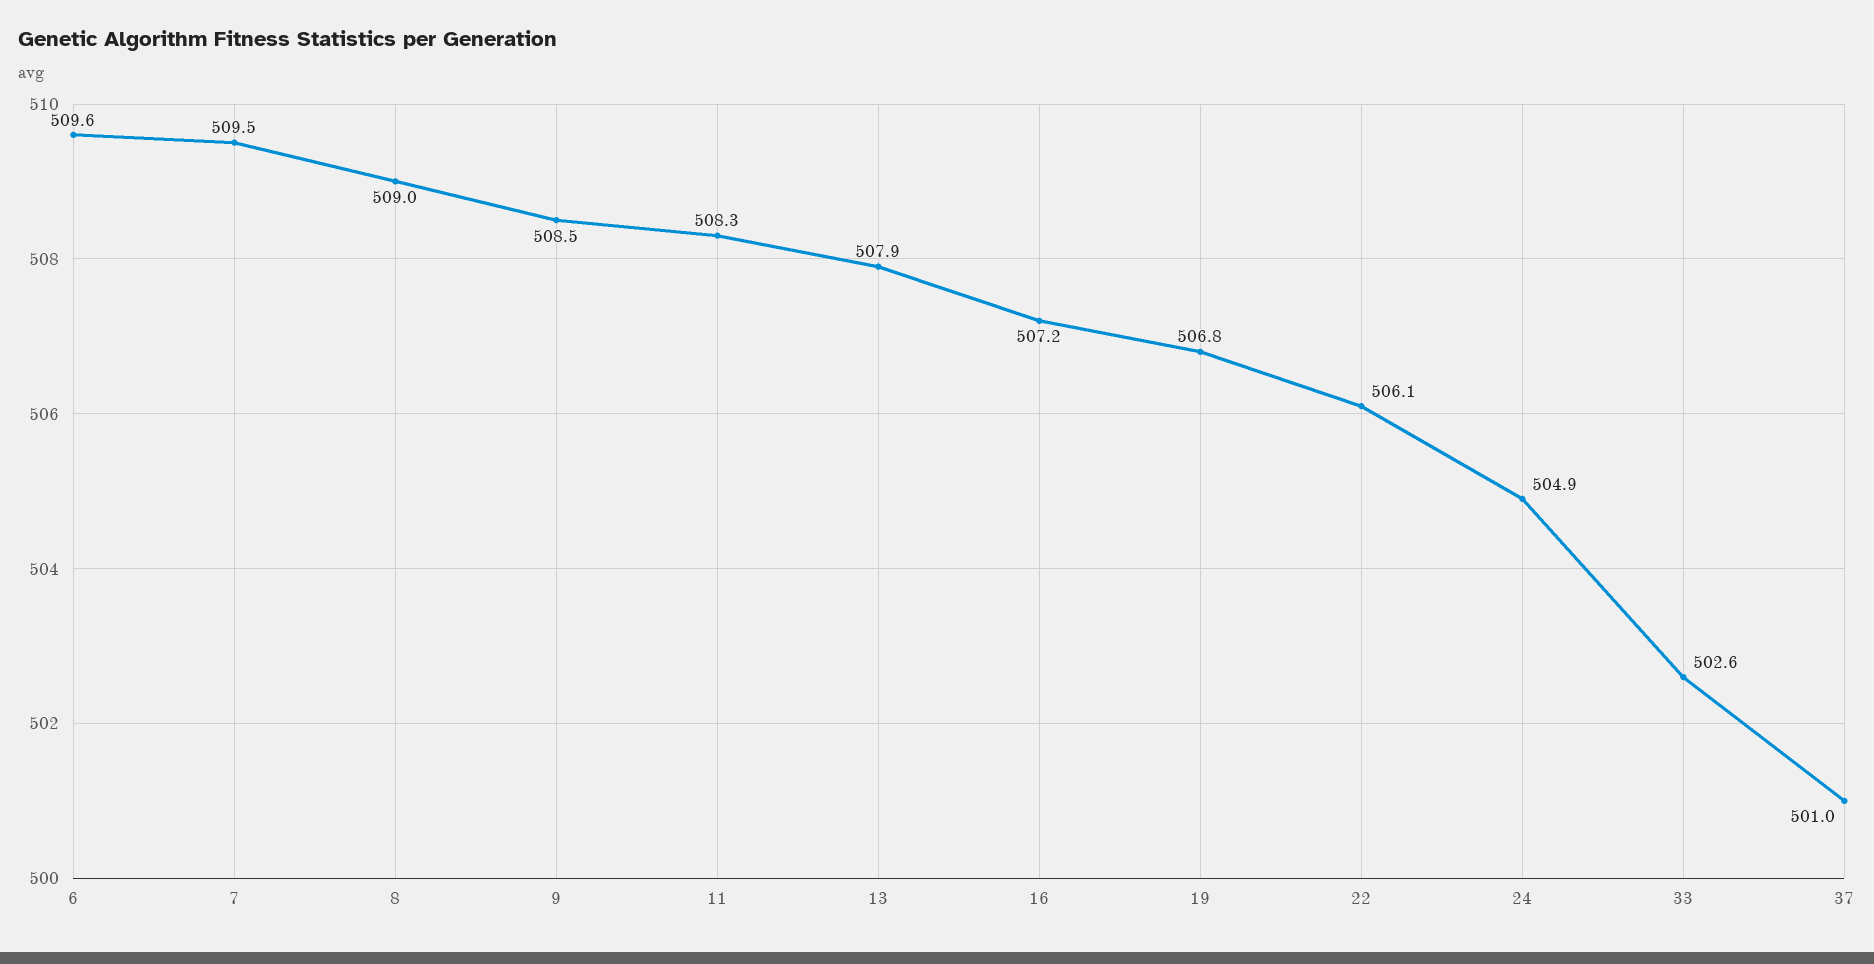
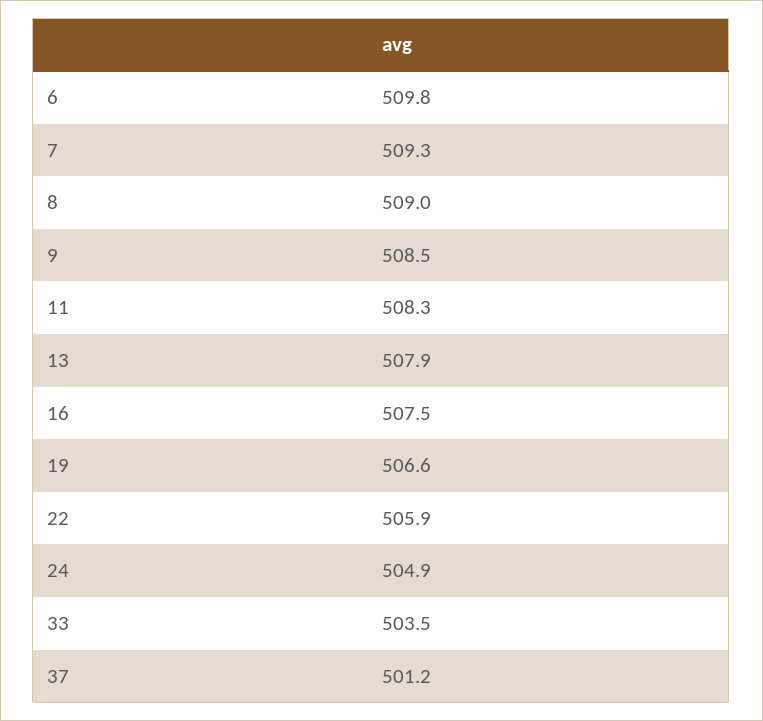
  {
-   "6": 509.6,
+   "6": 509.8,
-   "7": 509.5,
+   "7": 509.3,
    "8": 509,
    "9": 508.5,
    "11": 508.3,
    "13": 507.9,
-   "16": 507.2,
+   "16": 507.5,
-   "19": 506.8,
+   "19": 506.6,
-   "22": 506.1,
+   "22": 505.9,
    "24": 504.9,
-   "33": 502.6,
+   "33": 503.5,
-   "37": 501
+   "37": 501.2
  }

